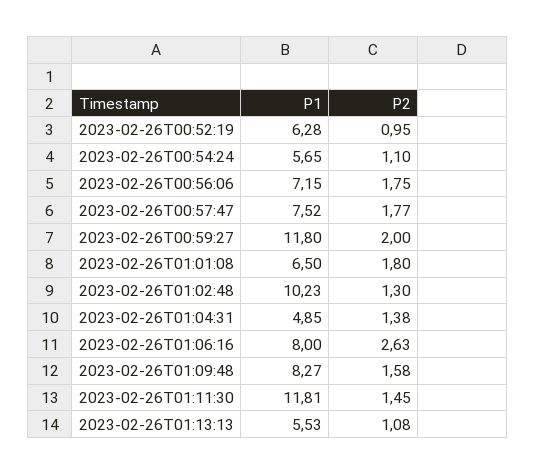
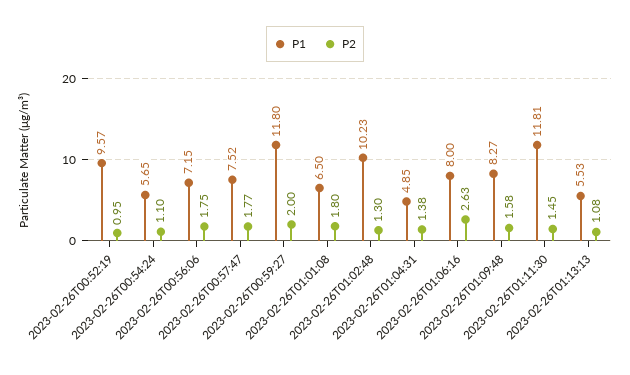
  {
    "P1": {
-     "2023-02-26T00:52:19": 6.28,
+     "2023-02-26T00:52:19": 9.57,
      "2023-02-26T00:54:24": 5.65,
      "2023-02-26T00:56:06": 7.15,
      "2023-02-26T00:57:47": 7.52,
      "2023-02-26T00:59:27": 11.8,
      "2023-02-26T01:01:08": 6.5,
      "2023-02-26T01:02:48": 10.23,
      "2023-02-26T01:04:31": 4.85,
      "2023-02-26T01:06:16": 8,
      "2023-02-26T01:09:48": 8.27,
      "2023-02-26T01:11:30": 11.81,
      "2023-02-26T01:13:13": 5.53
    },
    "P2": {
      "2023-02-26T00:52:19": 0.95,
      "2023-02-26T00:54:24": 1.1,
      "2023-02-26T00:56:06": 1.75,
      "2023-02-26T00:57:47": 1.77,
      "2023-02-26T00:59:27": 2,
      "2023-02-26T01:01:08": 1.8,
      "2023-02-26T01:02:48": 1.3,
      "2023-02-26T01:04:31": 1.38,
      "2023-02-26T01:06:16": 2.63,
      "2023-02-26T01:09:48": 1.58,
      "2023-02-26T01:11:30": 1.45,
      "2023-02-26T01:13:13": 1.08
    }
  }

